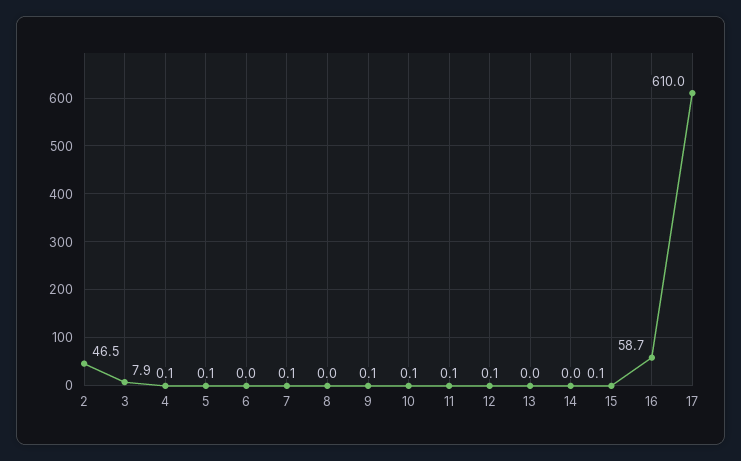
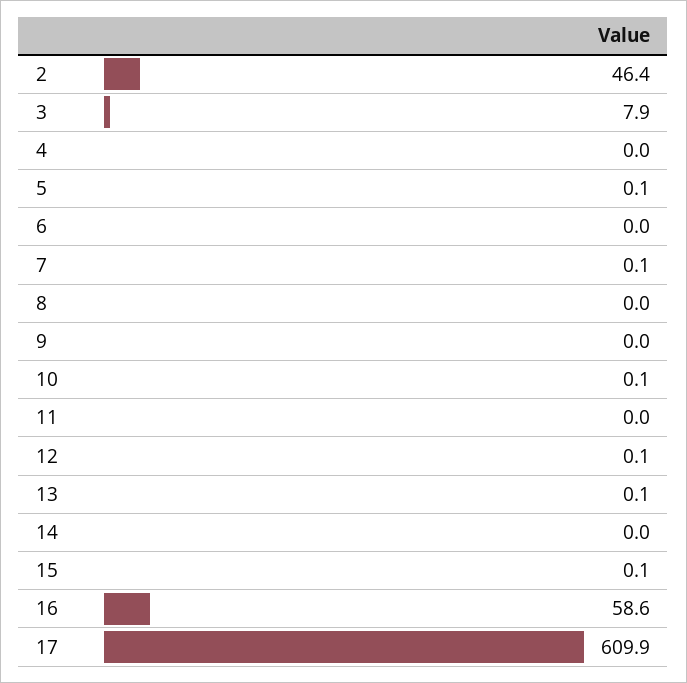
  {
-   "2": 46.5,
+   "2": 46.4,
    "3": 7.9,
-   "4": 0.1,
+   "4": 0,
    "5": 0.1,
    "6": 0,
    "7": 0.1,
    "8": 0,
-   "9": 0.1,
+   "9": 0,
    "10": 0.1,
-   "11": 0.1,
+   "11": 0,
    "12": 0.1,
-   "13": 0,
+   "13": 0.1,
    "14": 0,
    "15": 0.1,
-   "16": 58.7,
+   "16": 58.6,
-   "17": 610
+   "17": 609.9
  }

